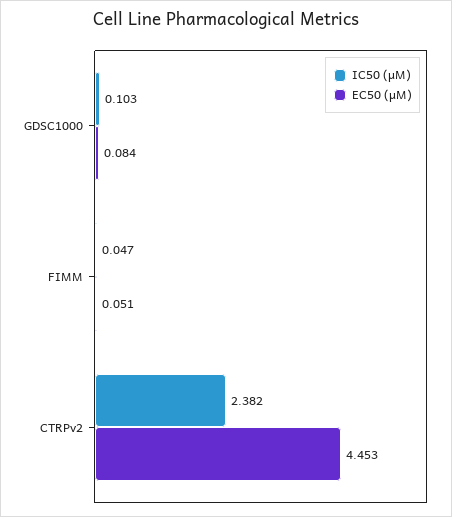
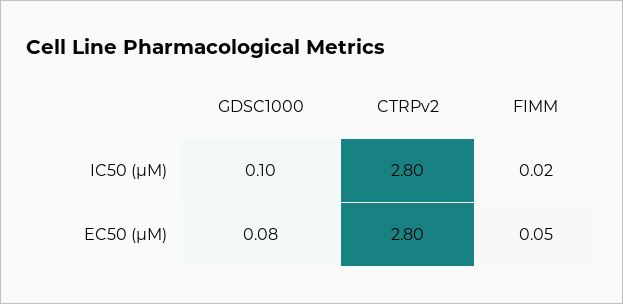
  {
    "IC50 (µM)": {
      "GDSC1000": 0.103,
-     "FIMM": 0.047,
+     "FIMM": 0.02,
-     "CTRPv2": 2.382
+     "CTRPv2": 2.8
    },
    "EC50 (µM)": {
      "GDSC1000": 0.084,
      "FIMM": 0.051,
-     "CTRPv2": 4.453
+     "CTRPv2": 2.8
    }
  }

